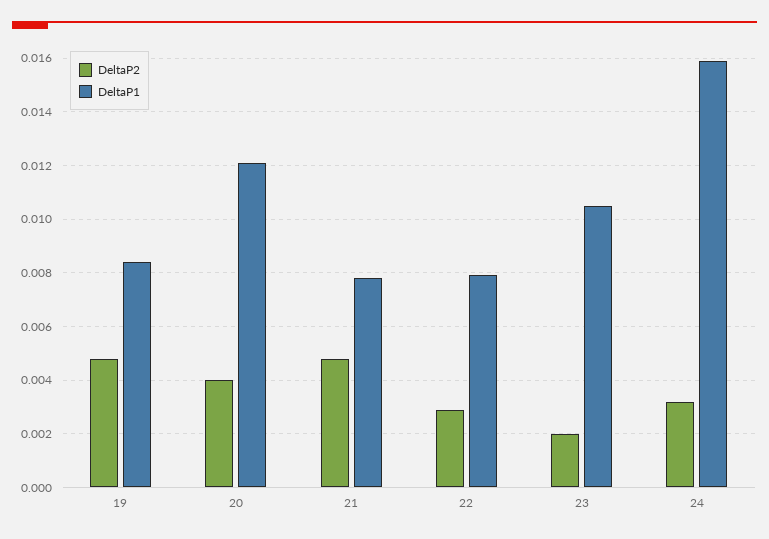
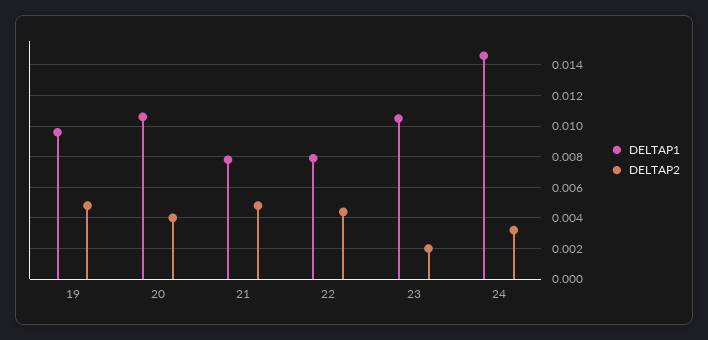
  {
    "DeltaP2": {
      "19": 0.005,
      "20": 0.004,
      "21": 0.005,
-     "22": 0.003,
+     "22": 0.0045,
      "23": 0.002,
      "24": 0.003
    },
    "DeltaP1": {
-     "19": 0.0085,
+     "19": 0.0095,
-     "20": 0.012,
+     "20": 0.0105,
      "21": 0.008,
      "22": 0.008,
      "23": 0.0105,
-     "24": 0.016
+     "24": 0.0145
    }
  }

